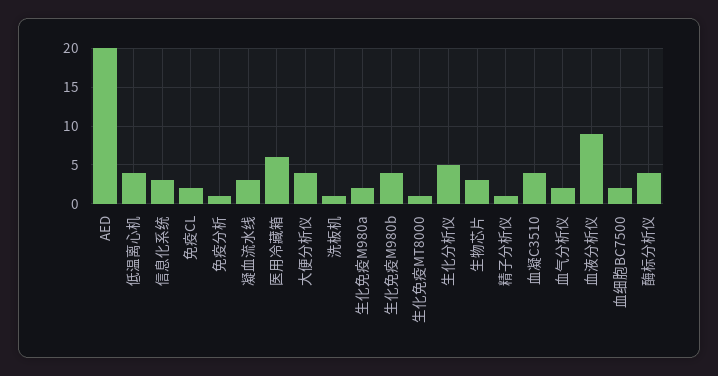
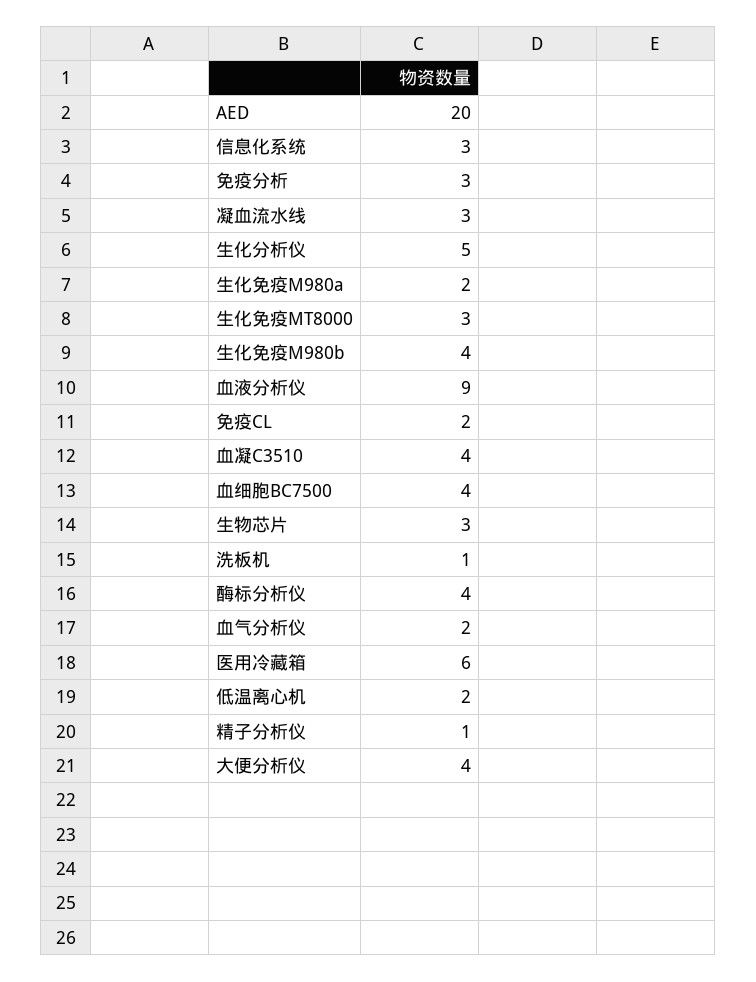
  {
    "AED": 20,
-   "低温离心机": 4,
+   "低温离心机": 2,
    "信息化系统": 3,
    "免疫CL": 2,
-   "免疫分析": 1,
+   "免疫分析": 3,
    "凝血流水线": 3,
    "医用冷藏箱": 6,
    "大便分析仪": 4,
    "洗板机": 1,
    "生化免疫M980a": 2,
    "生化免疫M980b": 4,
-   "生化免疫MT8000": 1,
+   "生化免疫MT8000": 3,
    "生化分析仪": 5,
    "生物芯片": 3,
    "精子分析仪": 1,
    "血凝C3510": 4,
    "血气分析仪": 2,
    "血液分析仪": 9,
-   "血细胞BC7500": 2,
+   "血细胞BC7500": 4,
    "酶标分析仪": 4
  }

